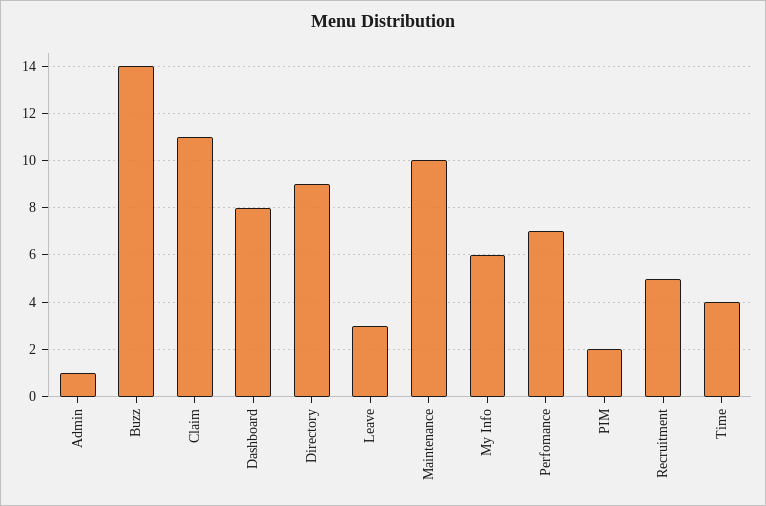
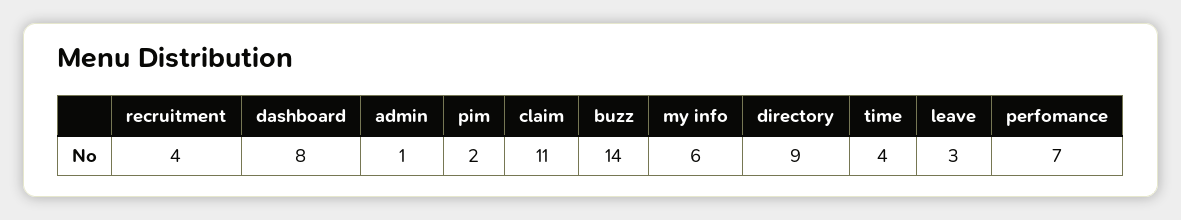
  {
    "Admin": 1,
    "Buzz": 14,
    "Claim": 11,
    "Dashboard": 8,
    "Directory": 9,
    "Leave": 3,
-   "Maintenance": 10,
    "My Info": 6,
    "Perfomance": 7,
    "PIM": 2,
-   "Recruitment": 5,
+   "Recruitment": 4,
    "Time": 4
  }

